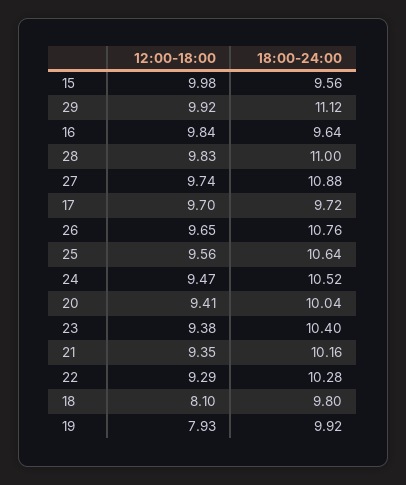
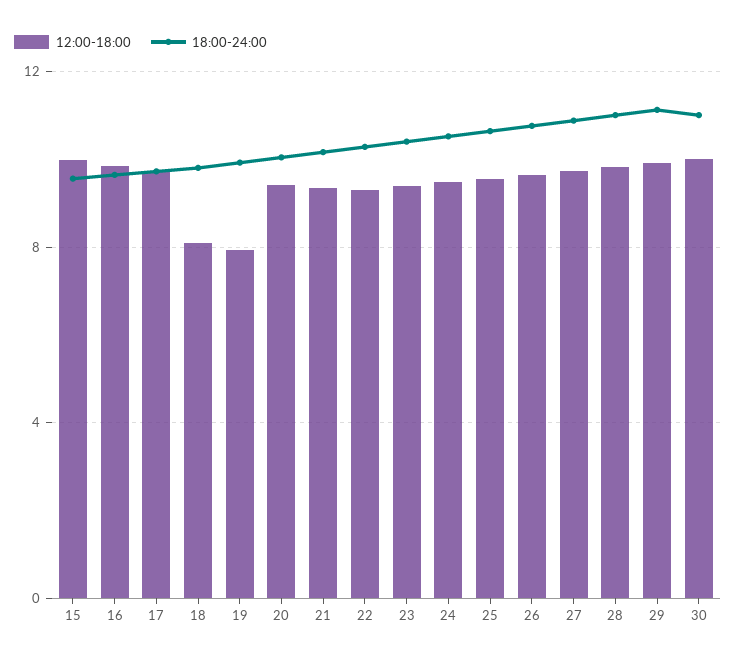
  {
    "12:00-18:00": {
      "15": 9.98,
      "29": 9.92,
      "16": 9.84,
      "28": 9.83,
      "27": 9.74,
      "17": 9.7,
      "26": 9.65,
      "25": 9.56,
      "24": 9.47,
      "20": 9.41,
      "23": 9.38,
      "21": 9.35,
      "22": 9.29,
      "18": 8.1,
-     "19": 7.93
+     "19": 7.93,
+     "30": 10
    },
    "18:00-24:00": {
      "15": 9.56,
      "29": 11.12,
      "16": 9.64,
      "28": 11,
      "27": 10.88,
      "17": 9.72,
      "26": 10.76,
      "25": 10.64,
      "24": 10.52,
      "20": 10.04,
      "23": 10.4,
      "21": 10.16,
      "22": 10.28,
      "18": 9.8,
-     "19": 9.92
+     "19": 9.92,
+     "30": 11
    }
  }

